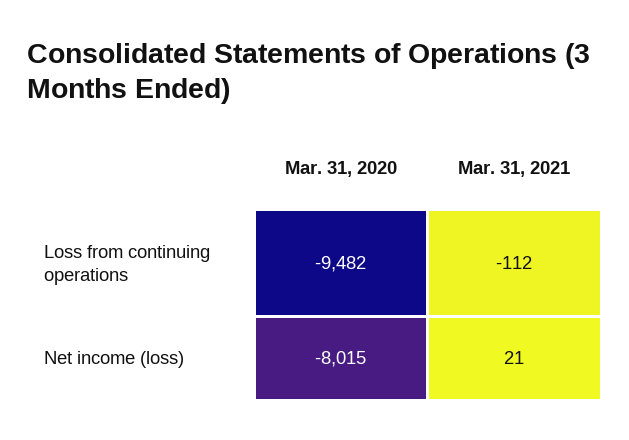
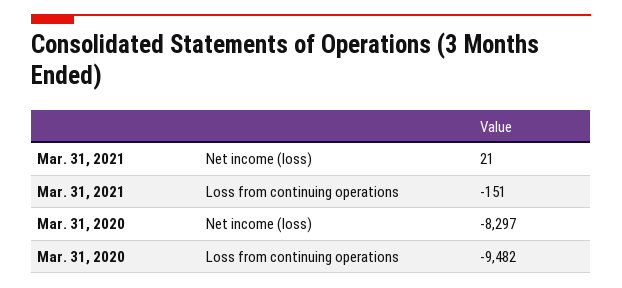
  {
    "Mar. 31, 2020": {
      "Loss from continuing operations": -9482,
-     "Net income (loss)": -8015
+     "Net income (loss)": -8297
    },
    "Mar. 31, 2021": {
-     "Loss from continuing operations": -112,
+     "Loss from continuing operations": -151,
      "Net income (loss)": 21
    }
  }

